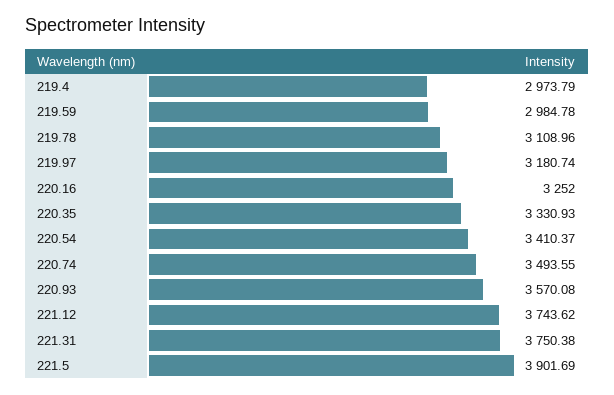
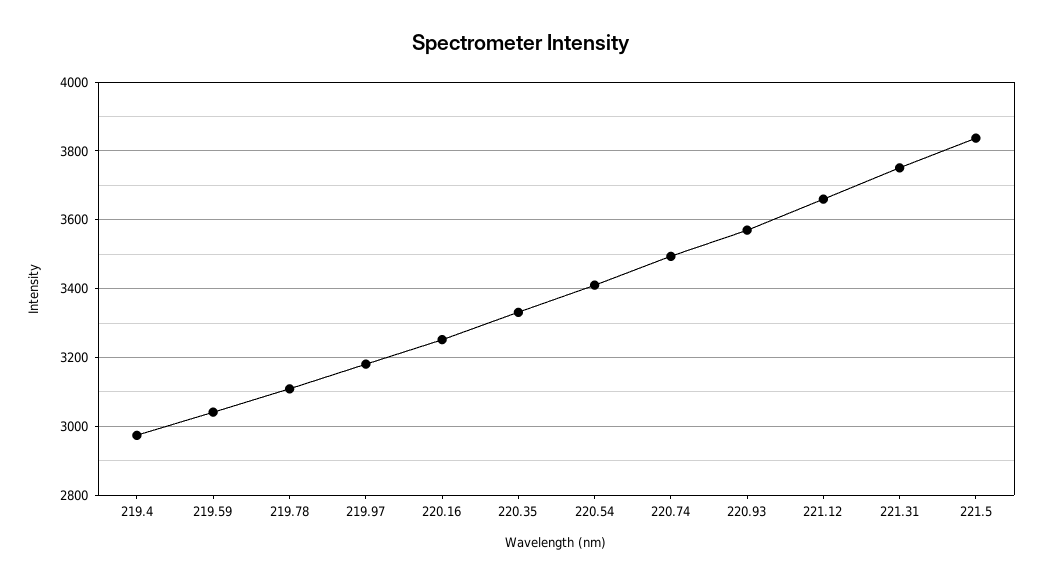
  {
    "219.4": 2973.79,
-   "219.59": 2984.78,
+   "219.59": 3040,
    "219.78": 3108.96,
    "219.97": 3180.74,
    "220.16": 3252,
    "220.35": 3330.93,
    "220.54": 3410.37,
    "220.74": 3493.55,
    "220.93": 3570.08,
-   "221.12": 3743.62,
+   "221.12": 3660,
    "221.31": 3750.38,
-   "221.5": 3901.69
+   "221.5": 3840
  }

